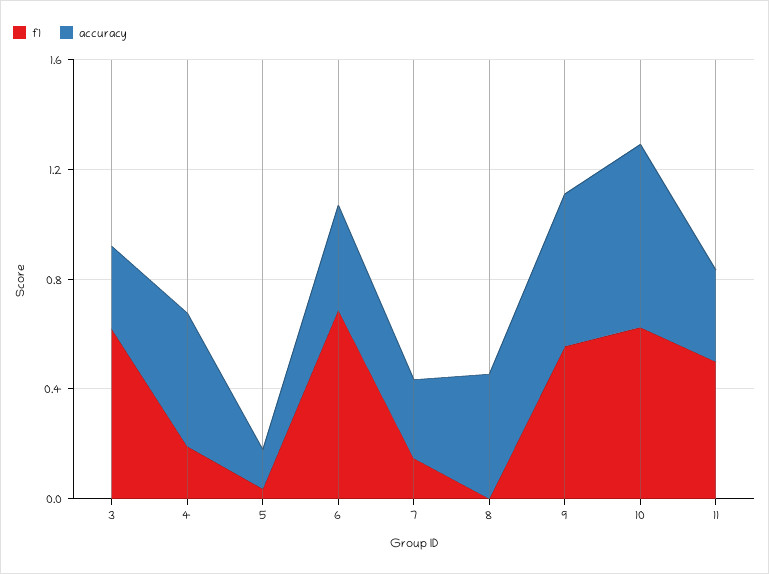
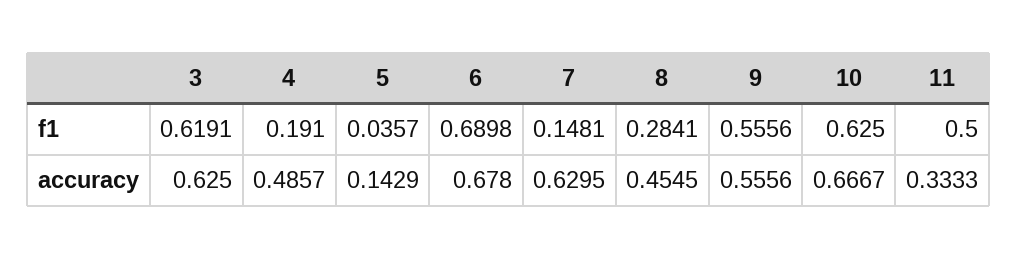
  {
    "f1": {
      "3": 0.6191,
      "4": 0.191,
      "5": 0.0357,
      "6": 0.6898,
      "7": 0.1481,
-     "8": 0,
+     "8": 0.2841,
      "9": 0.5556,
      "10": 0.625,
      "11": 0.5
    },
    "accuracy": {
-     "3": 0.3,
+     "3": 0.625,
      "4": 0.4857,
      "5": 0.1429,
-     "6": 0.4,
+     "6": 0.678,
-     "7": 0.3,
+     "7": 0.6295,
      "8": 0.4545,
      "9": 0.5556,
      "10": 0.6667,
      "11": 0.3333
    }
  }

